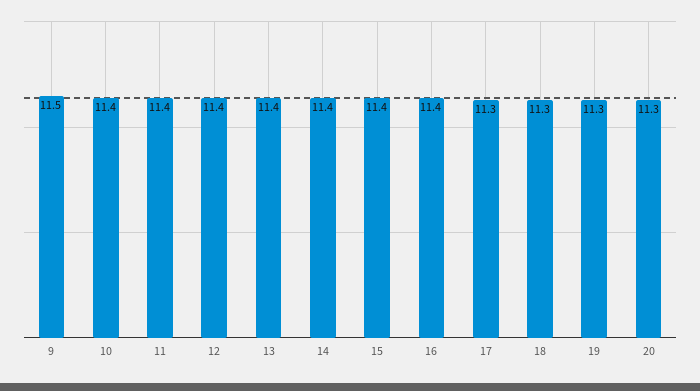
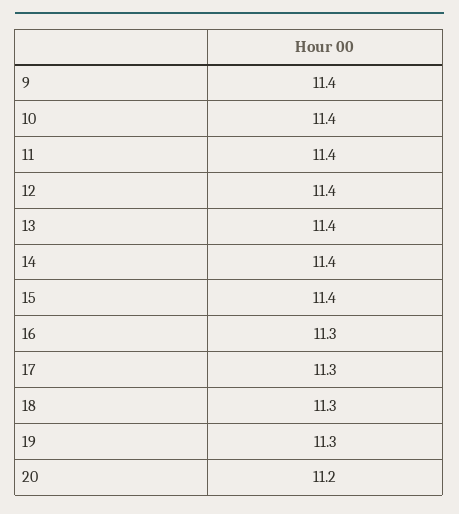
  {
-   "9": 11.5,
+   "9": 11.4,
    "10": 11.4,
    "11": 11.4,
    "12": 11.4,
    "13": 11.4,
    "14": 11.4,
    "15": 11.4,
-   "16": 11.4,
+   "16": 11.3,
    "17": 11.3,
    "18": 11.3,
    "19": 11.3,
-   "20": 11.3
+   "20": 11.2
  }

